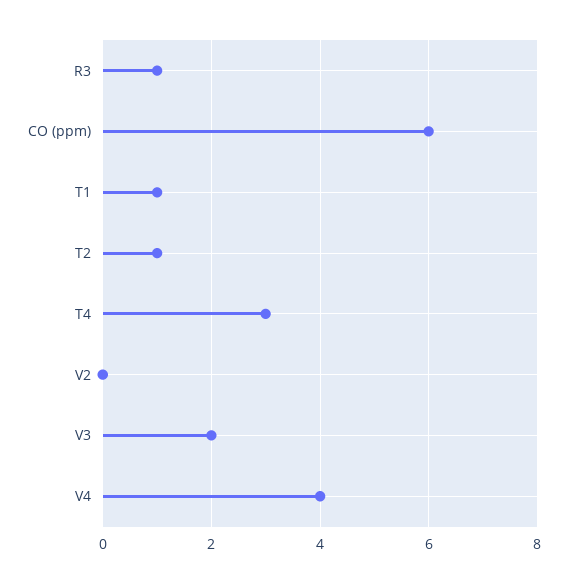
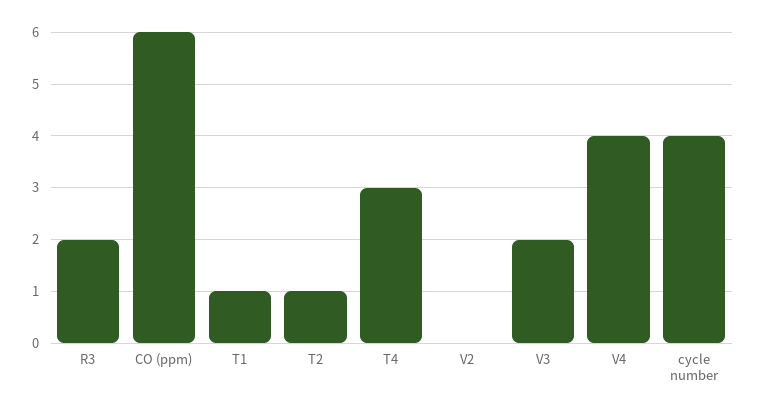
  {
-   "R3": 1,
+   "R3": 2,
    "CO (ppm)": 6,
    "T1": 1,
    "T2": 1,
    "T4": 3,
    "V2": 0,
    "V3": 2,
-   "V4": 4
+   "V4": 4,
+   "cycle number": 4
  }

